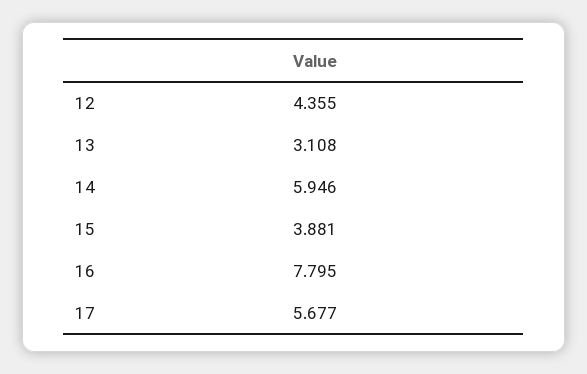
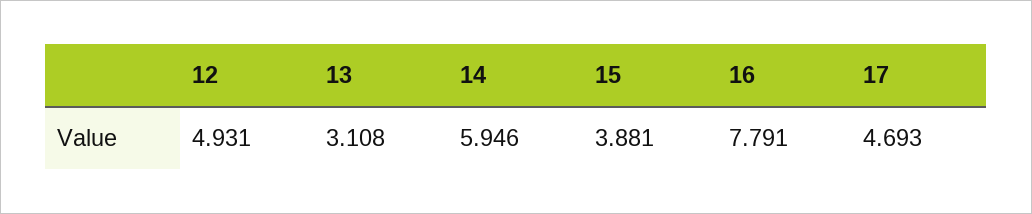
  {
-   "12": 4.355,
+   "12": 4.931,
    "13": 3.108,
    "14": 5.946,
    "15": 3.881,
-   "16": 7.795,
+   "16": 7.791,
-   "17": 5.677
+   "17": 4.693
  }

